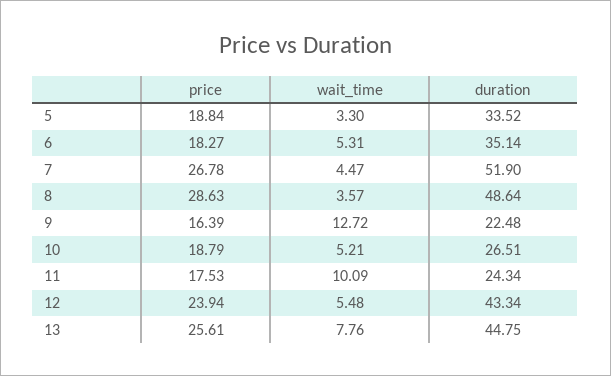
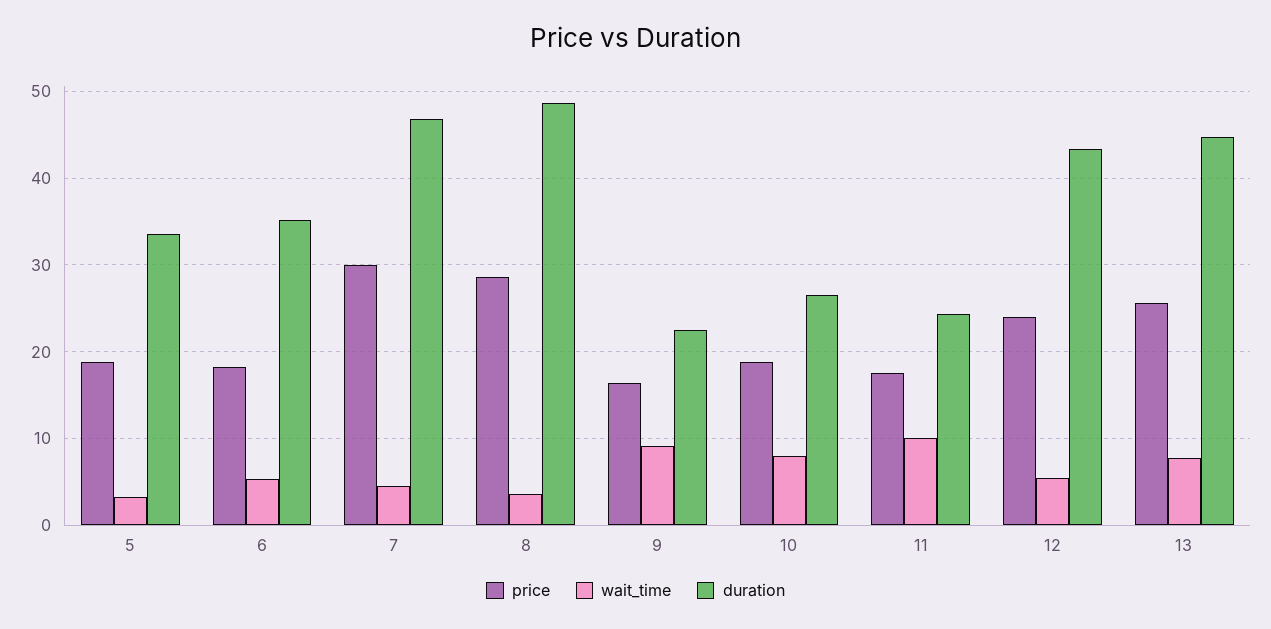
  {
    "price": {
      "5": 18.84,
      "6": 18.27,
-     "7": 26.78,
+     "7": 30,
      "8": 28.63,
      "9": 16.39,
      "10": 18.79,
      "11": 17.53,
      "12": 23.94,
      "13": 25.61
    },
    "wait_time": {
      "5": 3.3,
      "6": 5.31,
      "7": 4.47,
      "8": 3.57,
-     "9": 12.72,
+     "9": 9,
-     "10": 5.21,
+     "10": 8,
      "11": 10.09,
      "12": 5.48,
      "13": 7.76
    },
    "duration": {
      "5": 33.52,
      "6": 35.14,
-     "7": 51.9,
+     "7": 47,
      "8": 48.64,
      "9": 22.48,
      "10": 26.51,
      "11": 24.34,
      "12": 43.34,
      "13": 44.75
    }
  }

